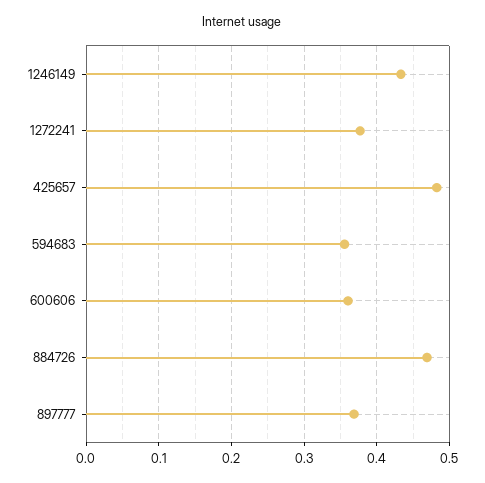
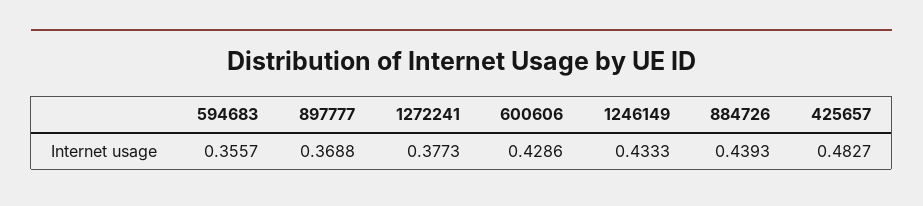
  {
    "1246149": 0.4333,
    "1272241": 0.3773,
    "425657": 0.4827,
    "594683": 0.3557,
-   "600606": 0.36,
+   "600606": 0.4286,
-   "884726": 0.47,
+   "884726": 0.4393,
    "897777": 0.3688
  }

